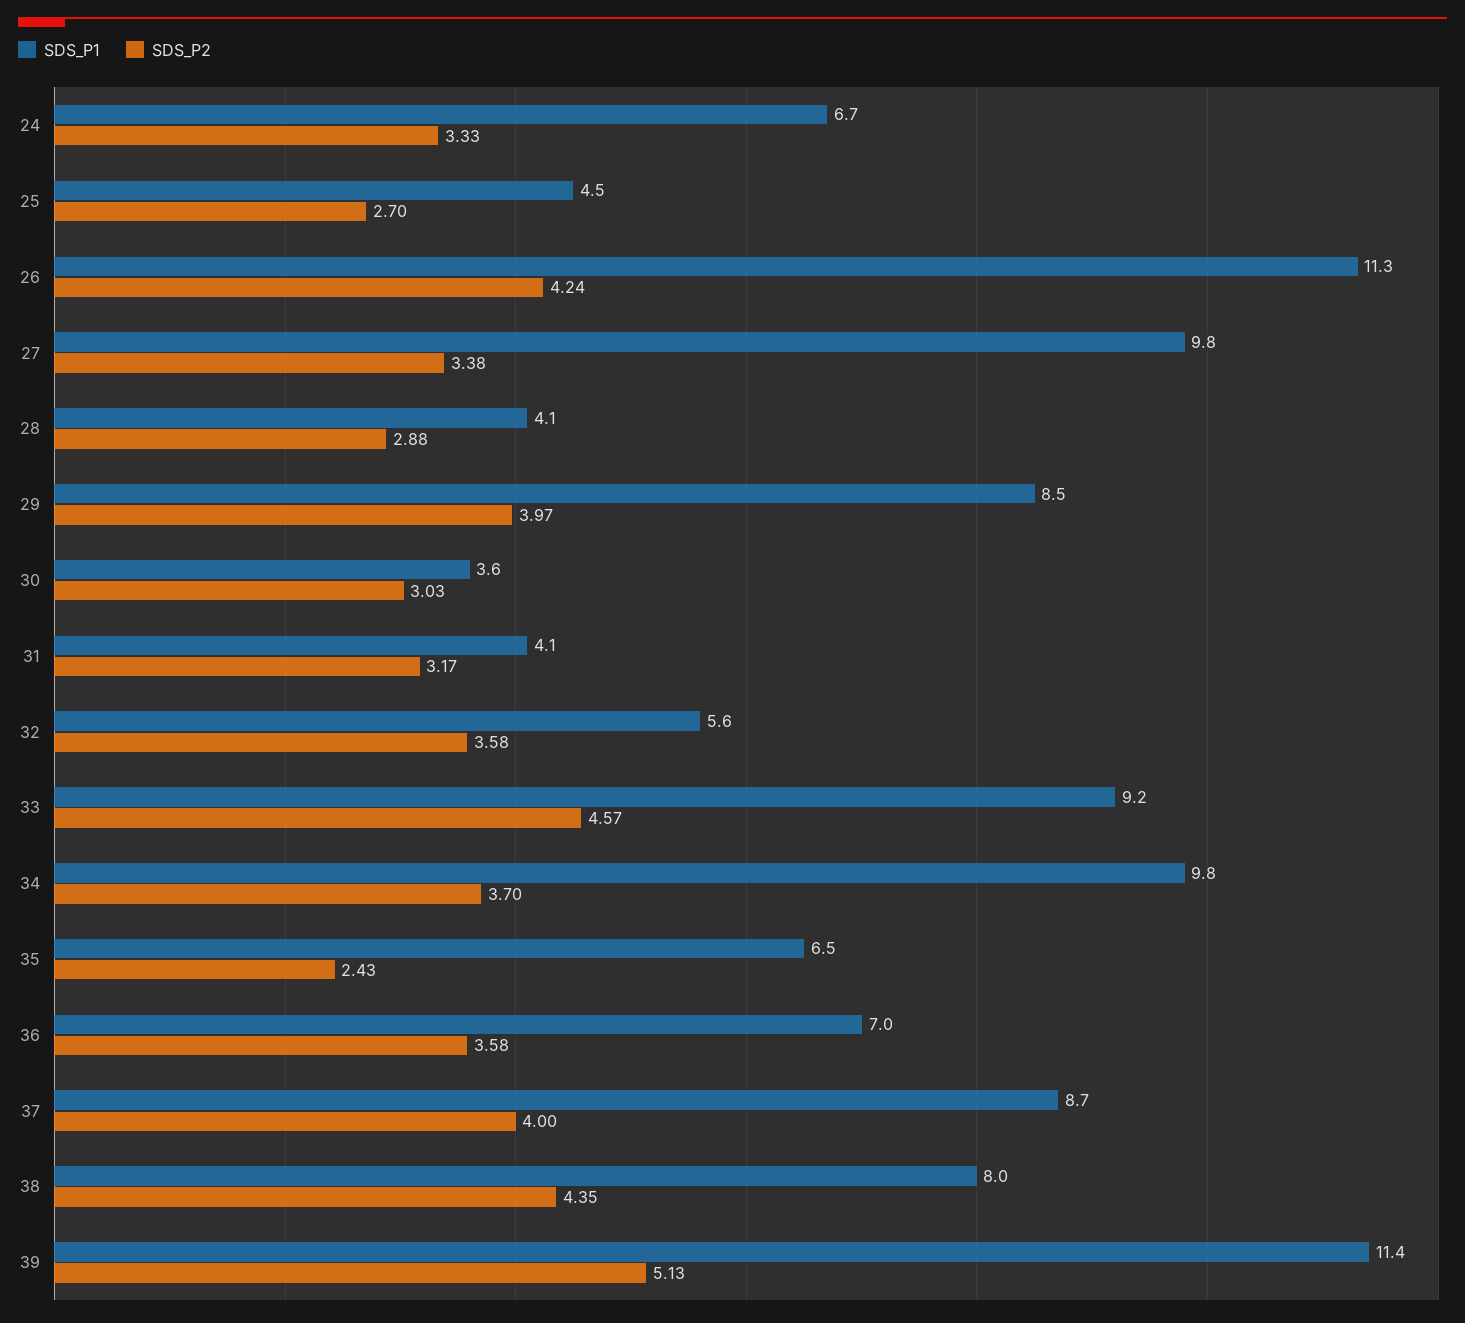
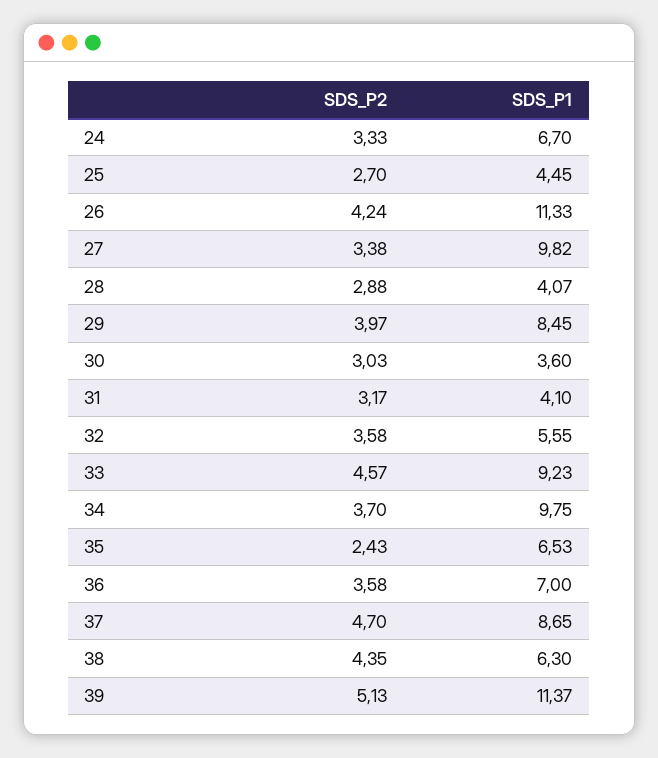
  {
    "SDS_P1": {
      "24": 6.7,
      "25": 4.45,
      "26": 11.33,
      "27": 9.82,
      "28": 4.07,
      "29": 8.45,
      "30": 3.6,
      "31": 4.1,
      "32": 5.55,
      "33": 9.23,
      "34": 9.75,
      "35": 6.53,
      "36": 7,
      "37": 8.65,
-     "38": 8,
+     "38": 6.3,
      "39": 11.37
    },
    "SDS_P2": {
      "24": 3.33,
      "25": 2.7,
      "26": 4.24,
      "27": 3.38,
      "28": 2.88,
      "29": 3.97,
      "30": 3.03,
      "31": 3.17,
      "32": 3.58,
      "33": 4.57,
      "34": 3.7,
      "35": 2.43,
      "36": 3.58,
-     "37": 4,
+     "37": 4.7,
      "38": 4.35,
      "39": 5.13
    }
  }

